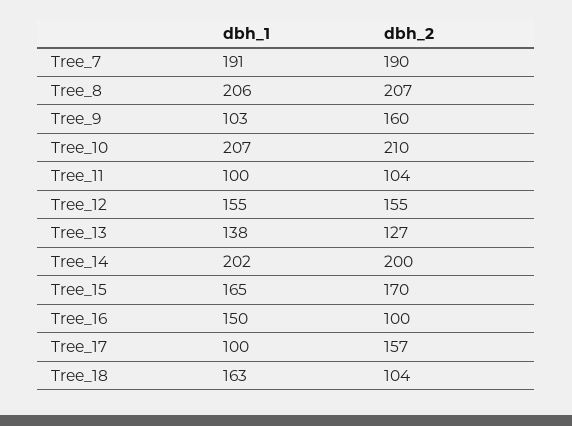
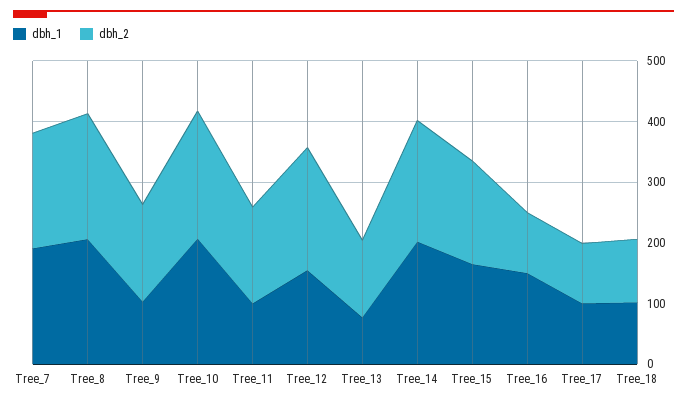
  {
    "dbh_1": {
      "Tree_7": 191,
      "Tree_8": 206,
      "Tree_9": 103,
      "Tree_10": 207,
      "Tree_11": 100,
      "Tree_12": 155,
-     "Tree_13": 138,
+     "Tree_13": 80,
      "Tree_14": 202,
      "Tree_15": 165,
      "Tree_16": 150,
      "Tree_17": 100,
-     "Tree_18": 163
+     "Tree_18": 100
    },
    "dbh_2": {
      "Tree_7": 190,
      "Tree_8": 207,
      "Tree_9": 160,
      "Tree_10": 210,
-     "Tree_11": 104,
+     "Tree_11": 160,
-     "Tree_12": 155,
+     "Tree_12": 200,
      "Tree_13": 127,
      "Tree_14": 200,
      "Tree_15": 170,
      "Tree_16": 100,
-     "Tree_17": 157,
+     "Tree_17": 100,
      "Tree_18": 104
    }
  }

